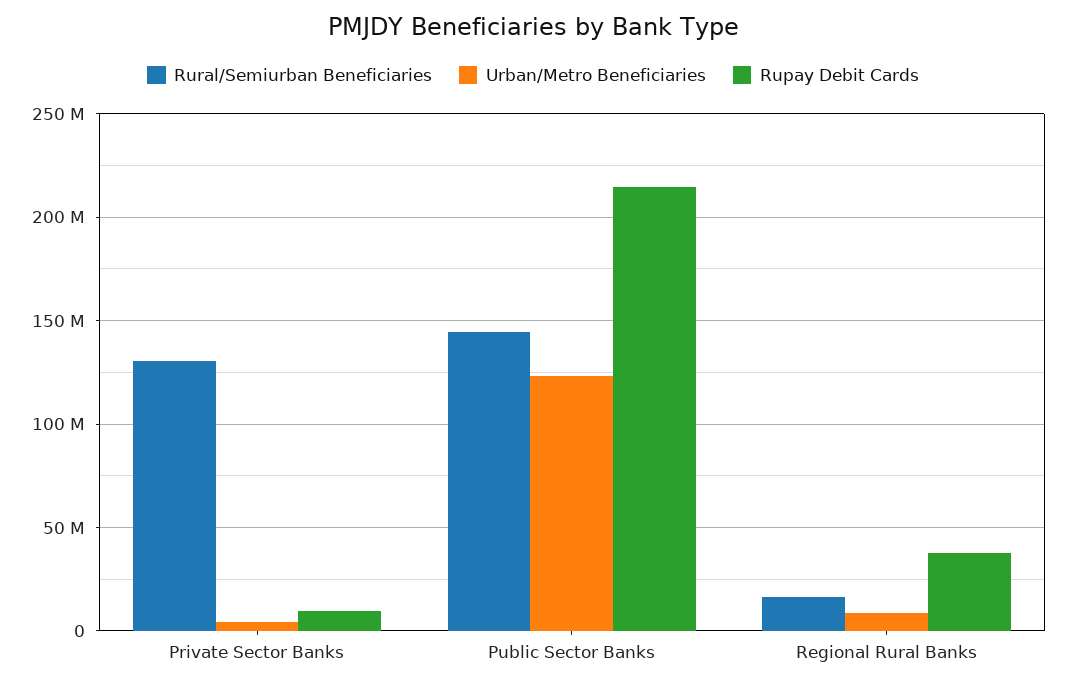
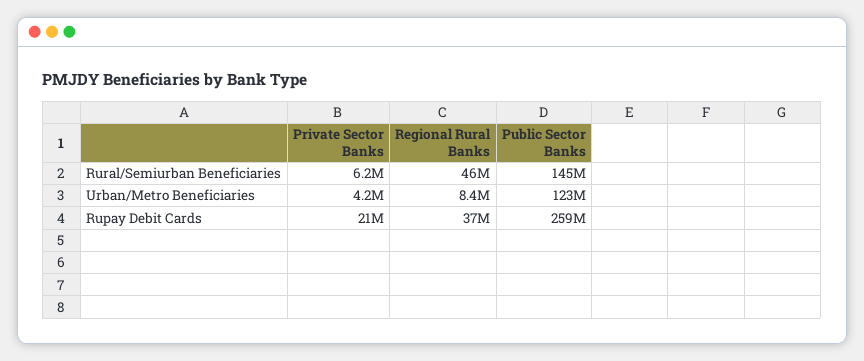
  {
    "Rural/Semiurban Beneficiaries": {
-     "Private Sector Banks": 130000000,
+     "Private Sector Banks": 6200000,
      "Public Sector Banks": 145000000,
-     "Regional Rural Banks": 15000000
+     "Regional Rural Banks": 46000000
    },
    "Urban/Metro Beneficiaries": {
      "Private Sector Banks": 4200000,
      "Public Sector Banks": 123000000,
      "Regional Rural Banks": 8400000
    },
    "Rupay Debit Cards": {
-     "Private Sector Banks": 10000000,
+     "Private Sector Banks": 21000000,
-     "Public Sector Banks": 215000000,
+     "Public Sector Banks": 259000000,
      "Regional Rural Banks": 37000000
    }
  }

